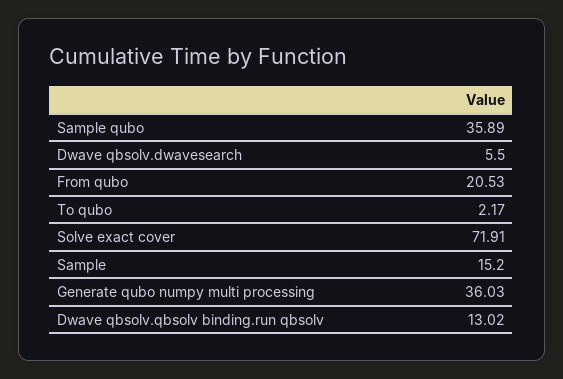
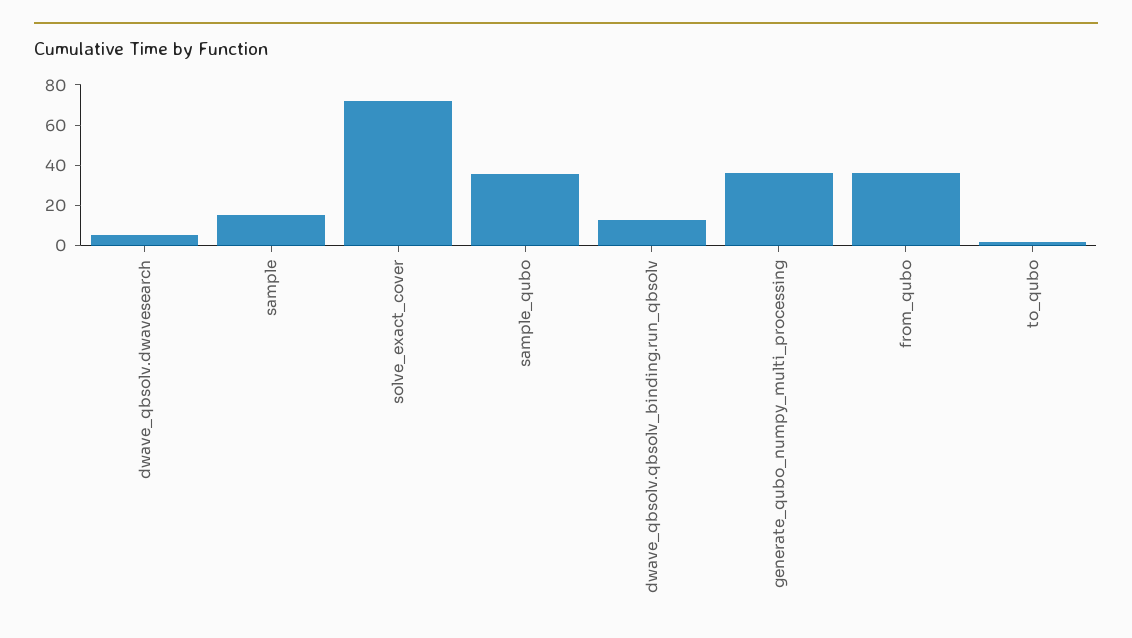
  {
    "Sample qubo": 35.89,
    "Dwave qbsolv.dwavesearch": 5.5,
-   "From qubo": 20.53,
+   "From qubo": 35,
    "To qubo": 2.17,
    "Solve exact cover": 71.91,
    "Sample": 15.2,
    "Generate qubo numpy multi processing": 36.03,
    "Dwave qbsolv.qbsolv binding.run qbsolv": 13.02
  }

